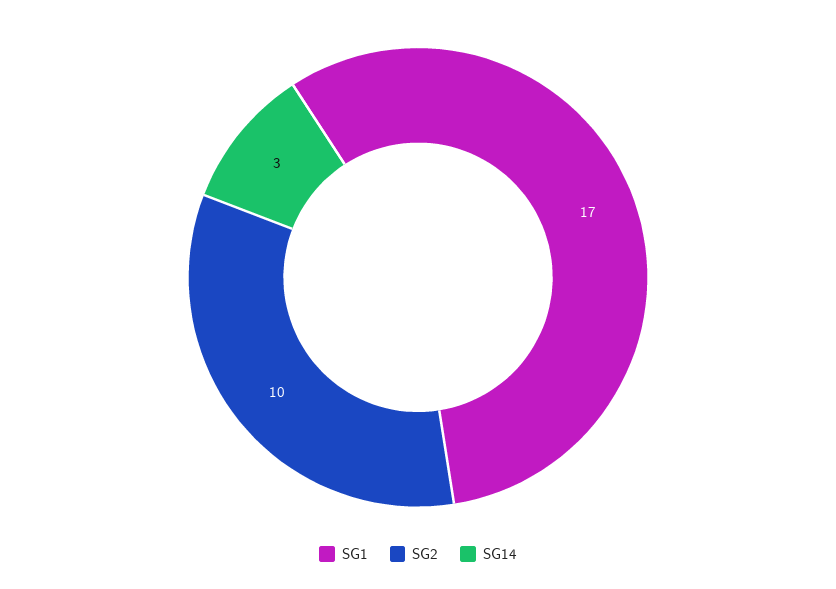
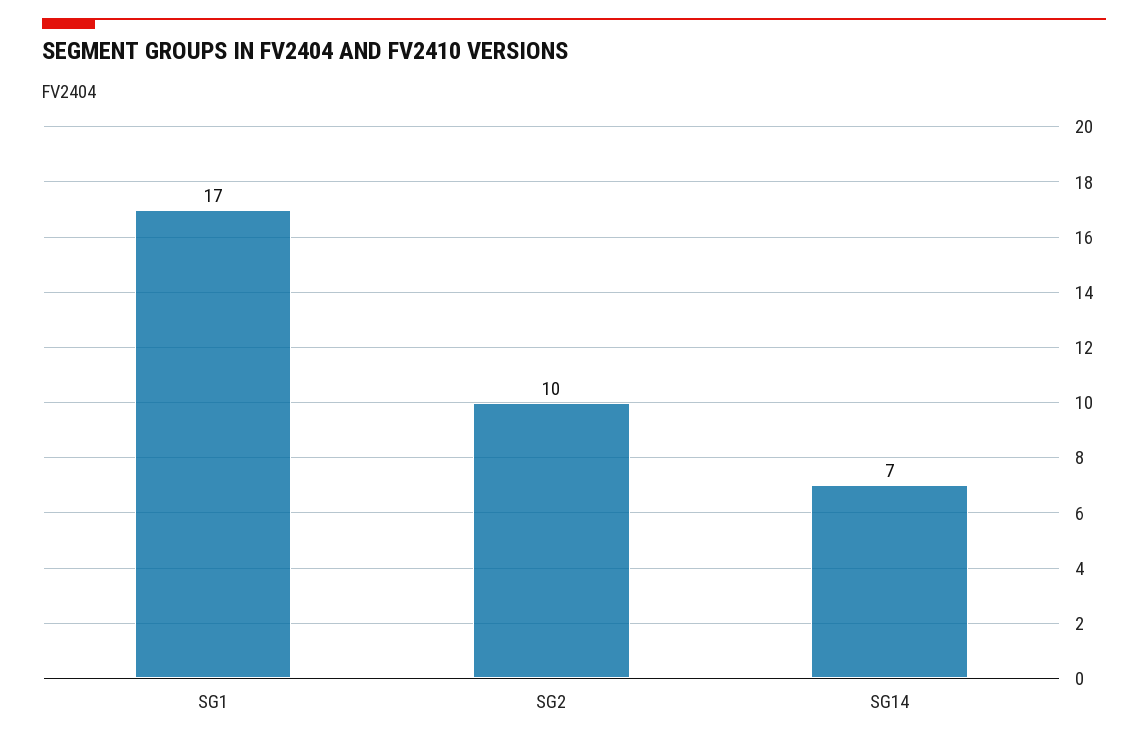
  {
    "SG1": 17,
    "SG2": 10,
-   "SG14": 3
+   "SG14": 7
  }

